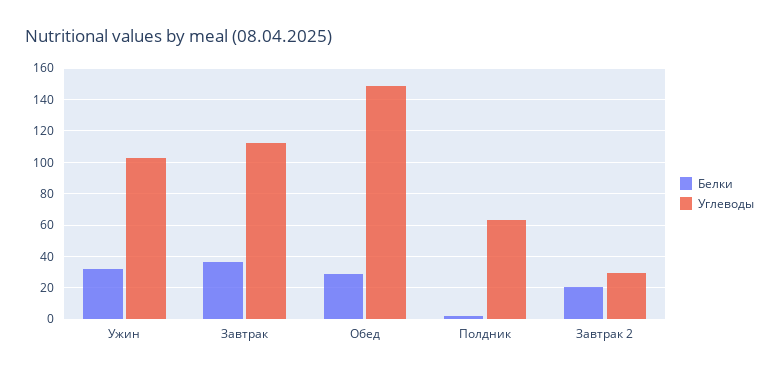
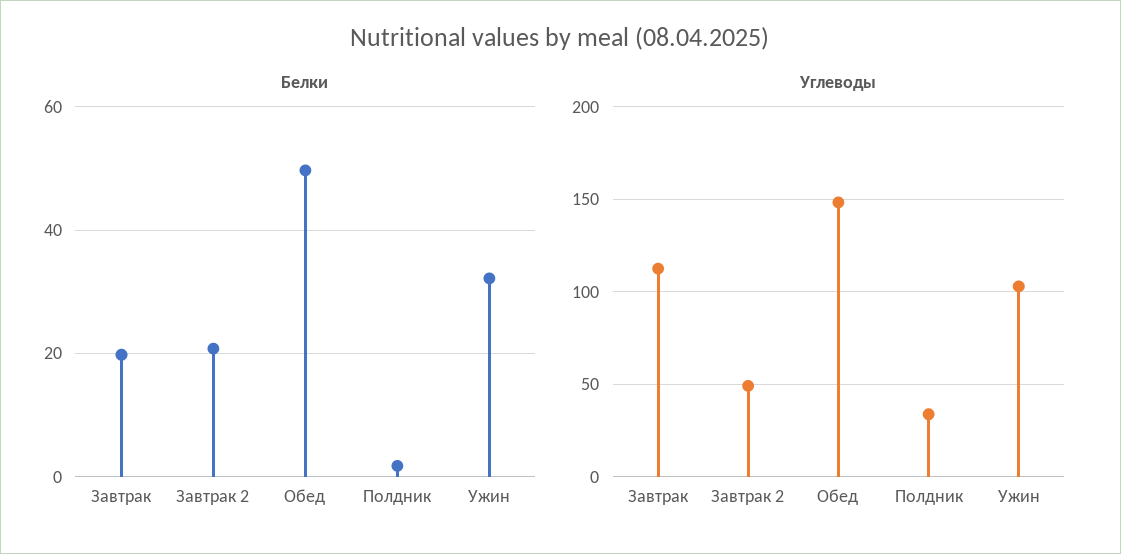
  {
    "Белки": {
      "Ужин": 32,
-     "Завтрак": 35,
+     "Завтрак": 20,
-     "Обед": 30,
+     "Обед": 50,
      "Полдник": 2,
      "Завтрак 2": 20
    },
    "Углеводы": {
      "Ужин": 105,
      "Завтрак": 115,
      "Обед": 150,
-     "Полдник": 65,
+     "Полдник": 35,
-     "Завтрак 2": 30
+     "Завтрак 2": 50
    }
  }

